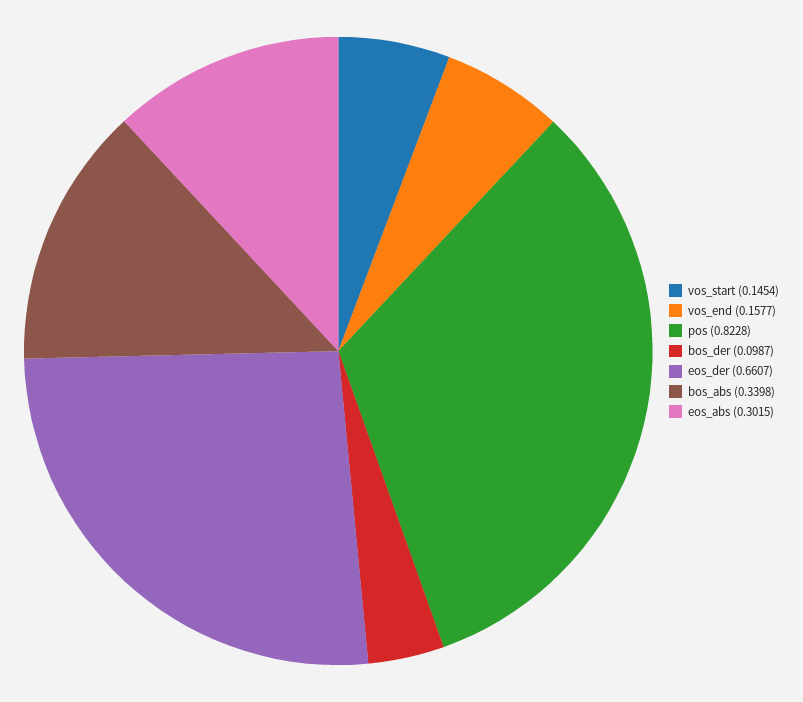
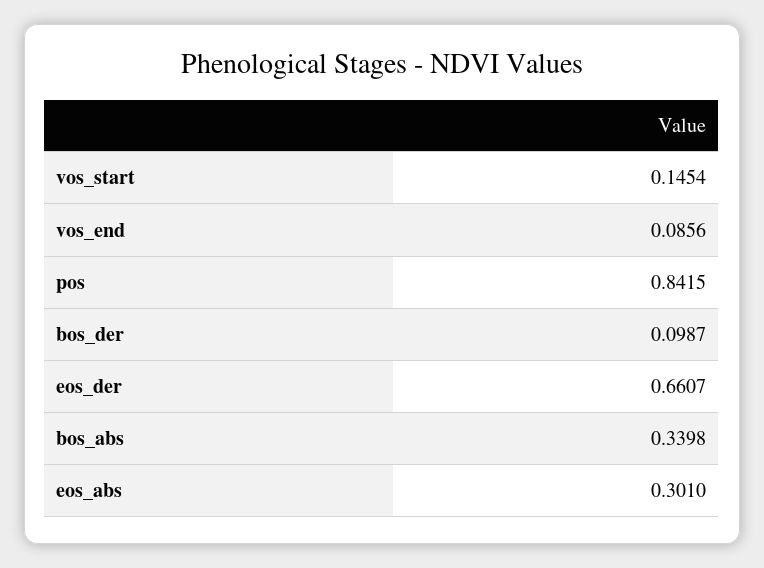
  {
    "vos_start": 0.1454,
-   "vos_end": 0.1577,
+   "vos_end": 0.0856,
-   "pos": 0.8228,
+   "pos": 0.8415,
    "bos_der": 0.0987,
    "eos_der": 0.6607,
    "bos_abs": 0.3398,
-   "eos_abs": 0.3015
+   "eos_abs": 0.301
  }

